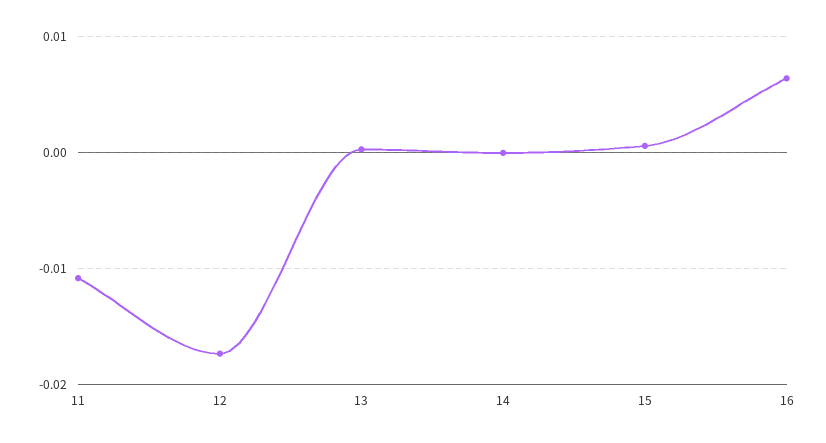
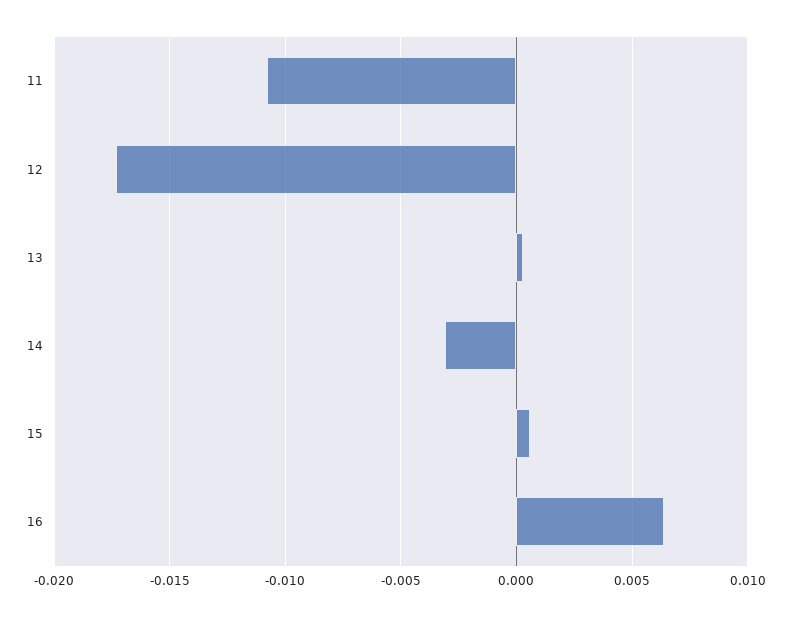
  {
    "11": -0.011,
    "12": -0.0175,
    "13": 0.0005,
-   "14": 0,
+   "14": -0.003,
    "15": 0.0005,
    "16": 0.0065
  }

